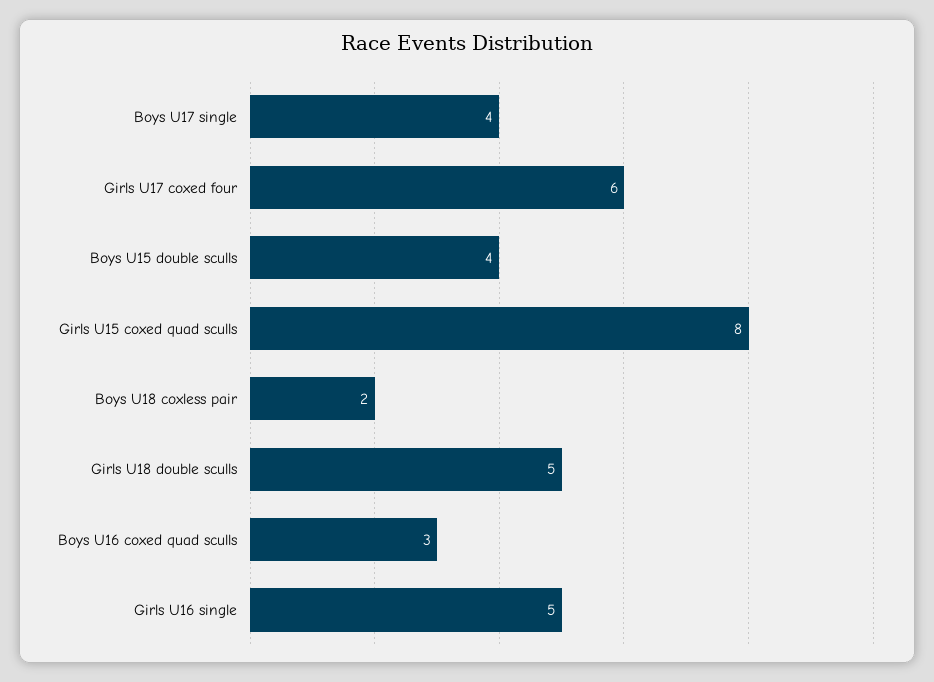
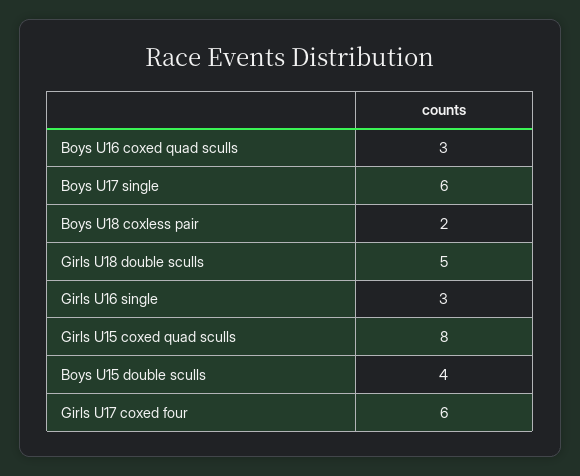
  {
-   "Boys U17 single": 4,
+   "Boys U17 single": 6,
    "Girls U17 coxed four": 6,
    "Boys U15 double sculls": 4,
    "Girls U15 coxed quad sculls": 8,
    "Boys U18 coxless pair": 2,
    "Girls U18 double sculls": 5,
    "Boys U16 coxed quad sculls": 3,
-   "Girls U16 single": 5
+   "Girls U16 single": 3
  }

